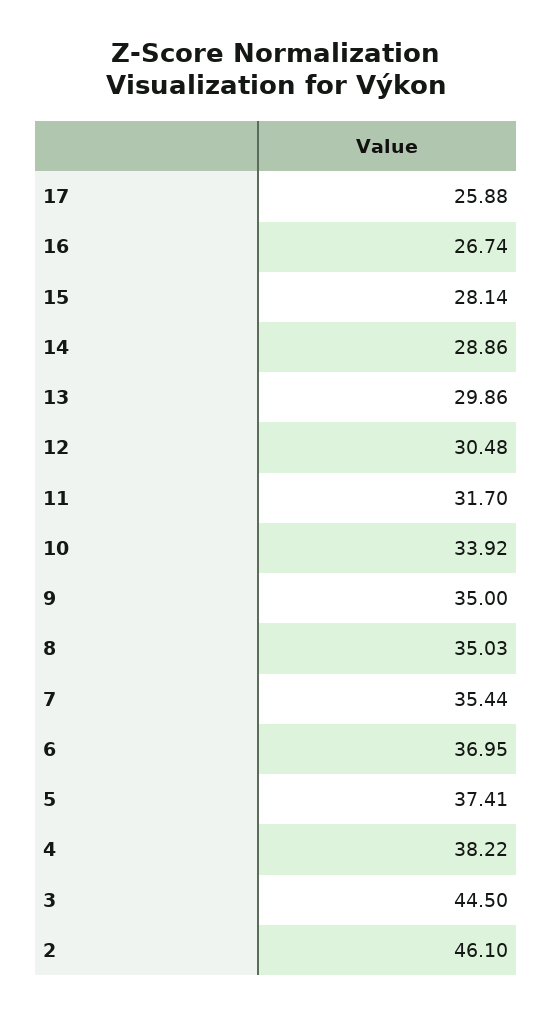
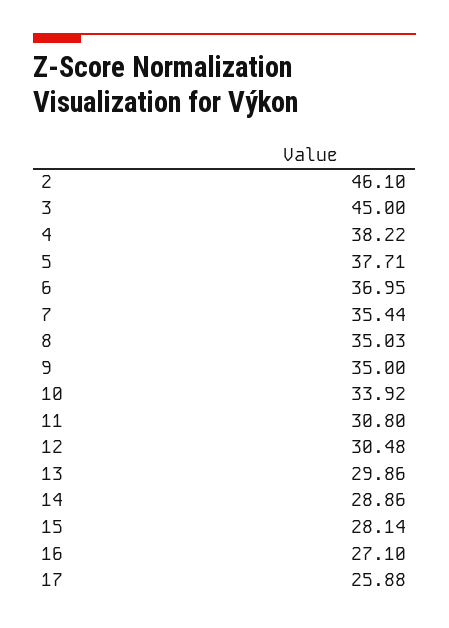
  {
    "17": 25.88,
-   "16": 26.74,
+   "16": 27.1,
    "15": 28.14,
    "14": 28.86,
    "13": 29.86,
    "12": 30.48,
-   "11": 31.7,
+   "11": 30.8,
    "10": 33.92,
    "9": 35,
    "8": 35.03,
    "7": 35.44,
    "6": 36.95,
-   "5": 37.41,
+   "5": 37.71,
    "4": 38.22,
-   "3": 44.5,
+   "3": 45,
    "2": 46.1
  }

